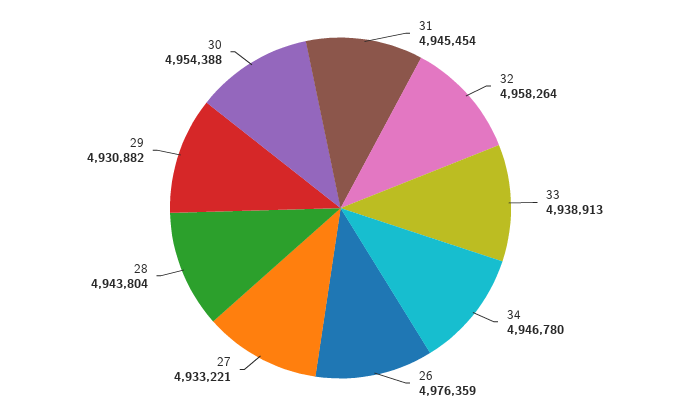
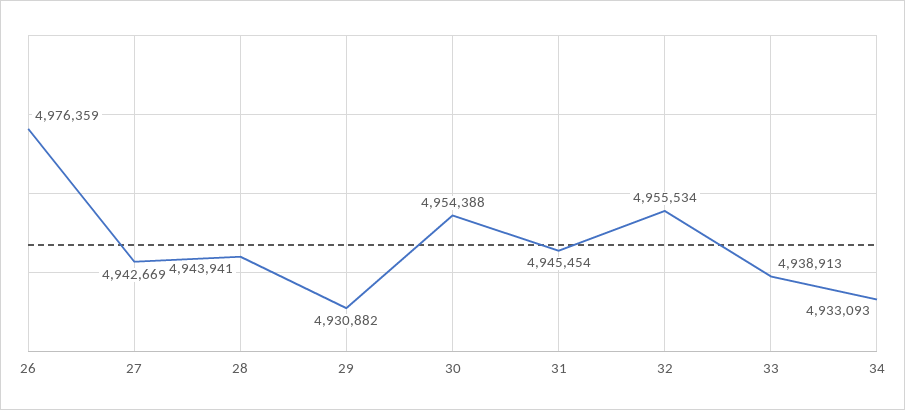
  {
    "31": 4945454,
-   "32": 4958264,
+   "32": 4955534,
    "33": 4938913,
-   "34": 4946780,
+   "34": 4933093,
    "26": 4976359,
-   "27": 4933221,
+   "27": 4942669,
-   "28": 4943804,
+   "28": 4943941,
    "29": 4930882,
    "30": 4954388
  }

